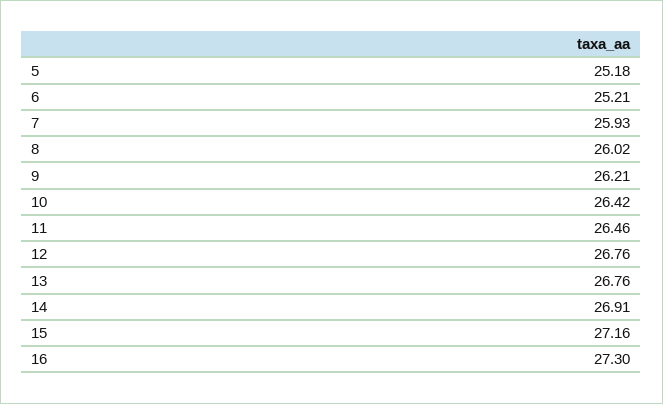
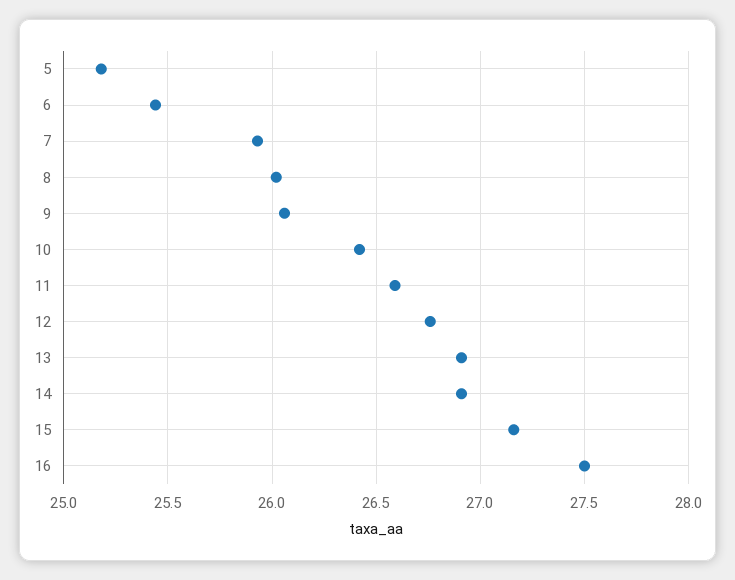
  {
    "5": 25.18,
-   "6": 25.21,
+   "6": 25.45,
    "7": 25.93,
    "8": 26.02,
-   "9": 26.21,
+   "9": 26.05,
    "10": 26.42,
-   "11": 26.46,
+   "11": 26.6,
    "12": 26.76,
-   "13": 26.76,
+   "13": 26.9,
    "14": 26.91,
    "15": 27.16,
-   "16": 27.3
+   "16": 27.5
  }

